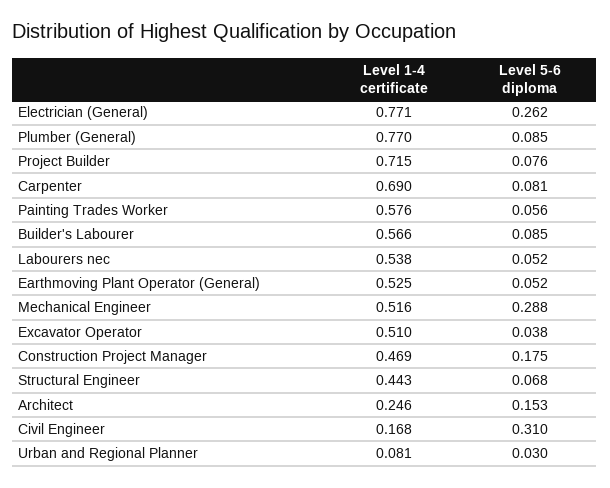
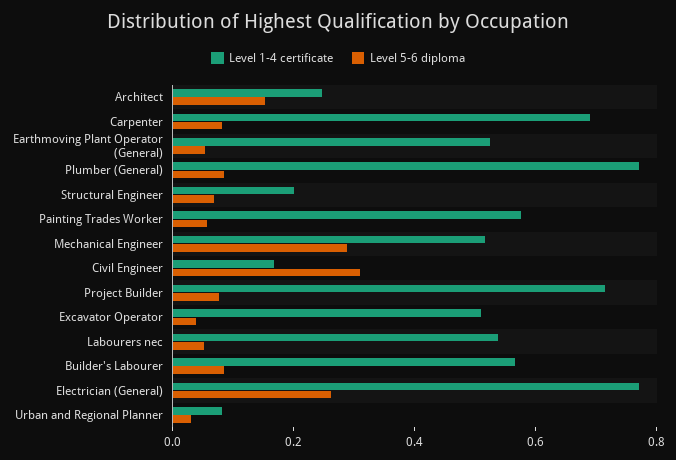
  {
    "Level 1-4 certificate": {
      "Electrician (General)": 0.771,
      "Plumber (General)": 0.77,
      "Project Builder": 0.715,
      "Carpenter": 0.69,
      "Painting Trades Worker": 0.576,
      "Builder's Labourer": 0.566,
      "Labourers nec": 0.538,
      "Earthmoving Plant Operator (General)": 0.525,
      "Mechanical Engineer": 0.516,
      "Excavator Operator": 0.51,
-     "Construction Project Manager": 0.469,
-     "Structural Engineer": 0.443,
+     "Structural Engineer": 0.2,
      "Architect": 0.246,
      "Civil Engineer": 0.168,
      "Urban and Regional Planner": 0.081
    },
    "Level 5-6 diploma": {
      "Electrician (General)": 0.262,
      "Plumber (General)": 0.085,
      "Project Builder": 0.076,
      "Carpenter": 0.081,
      "Painting Trades Worker": 0.056,
      "Builder's Labourer": 0.085,
      "Labourers nec": 0.052,
      "Earthmoving Plant Operator (General)": 0.052,
      "Mechanical Engineer": 0.288,
      "Excavator Operator": 0.038,
-     "Construction Project Manager": 0.175,
      "Structural Engineer": 0.068,
      "Architect": 0.153,
      "Civil Engineer": 0.31,
      "Urban and Regional Planner": 0.03
    }
  }

